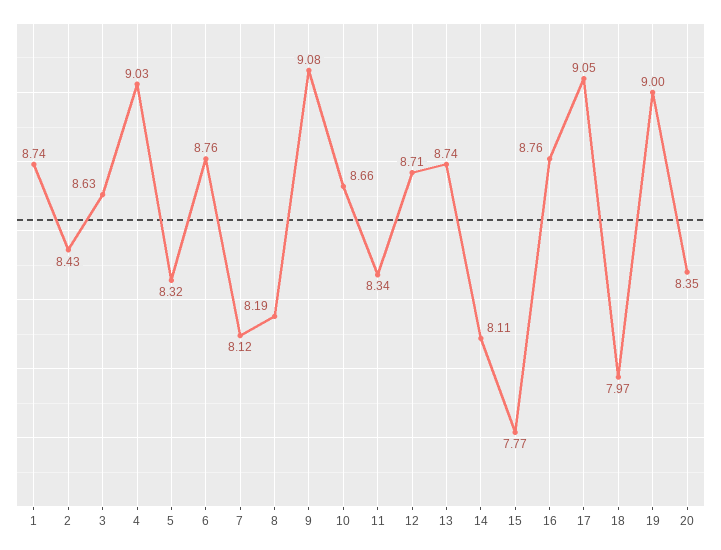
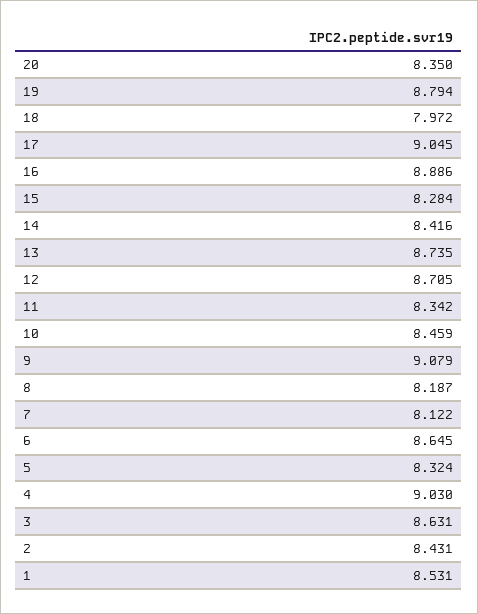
  {
-   "1": 8.74,
+   "1": 8.531,
    "2": 8.431,
    "3": 8.631,
    "4": 9.03,
    "5": 8.324,
-   "6": 8.76,
+   "6": 8.645,
    "7": 8.122,
    "8": 8.187,
    "9": 9.079,
-   "10": 8.66,
+   "10": 8.459,
    "11": 8.342,
    "12": 8.705,
    "13": 8.735,
-   "14": 8.11,
+   "14": 8.416,
-   "15": 7.77,
+   "15": 8.284,
-   "16": 8.76,
+   "16": 8.886,
    "17": 9.045,
    "18": 7.972,
-   "19": 9,
+   "19": 8.794,
    "20": 8.35
  }

